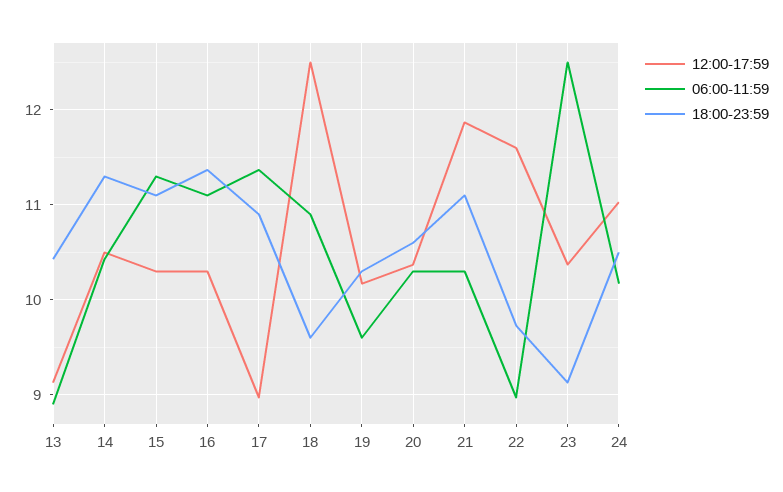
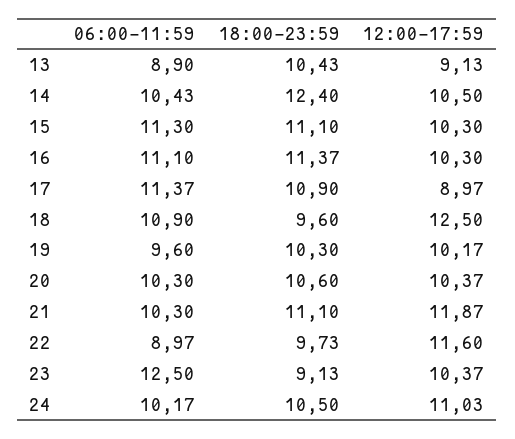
  {
    "12:00-17:59": {
      "13": 9.13,
      "14": 10.5,
      "15": 10.3,
      "16": 10.3,
      "17": 8.97,
      "18": 12.5,
      "19": 10.17,
      "20": 10.37,
      "21": 11.87,
      "22": 11.6,
      "23": 10.37,
      "24": 11.03
    },
    "06:00-11:59": {
      "13": 8.9,
      "14": 10.43,
      "15": 11.3,
      "16": 11.1,
      "17": 11.37,
      "18": 10.9,
      "19": 9.6,
      "20": 10.3,
      "21": 10.3,
      "22": 8.97,
      "23": 12.5,
      "24": 10.17
    },
    "18:00-23:59": {
      "13": 10.43,
-     "14": 11.3,
+     "14": 12.4,
      "15": 11.1,
      "16": 11.37,
      "17": 10.9,
      "18": 9.6,
      "19": 10.3,
      "20": 10.6,
      "21": 11.1,
      "22": 9.73,
      "23": 9.13,
      "24": 10.5
    }
  }

